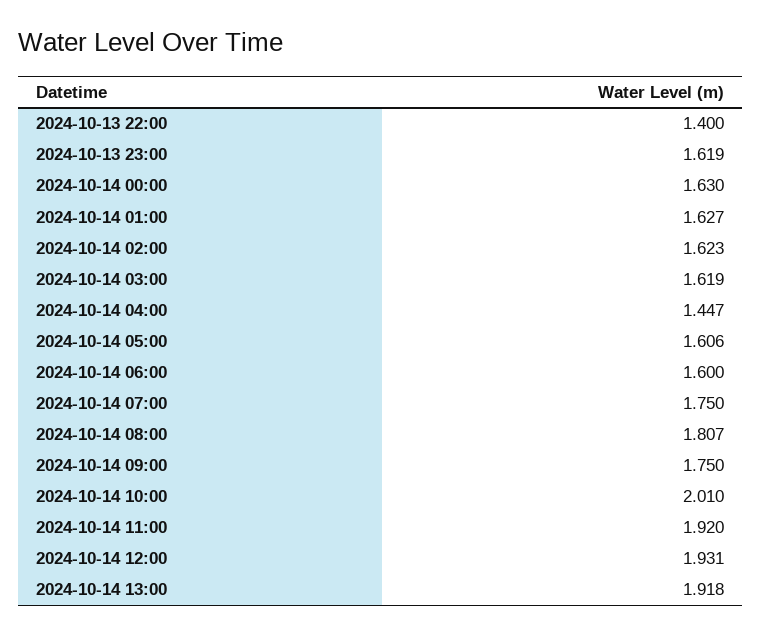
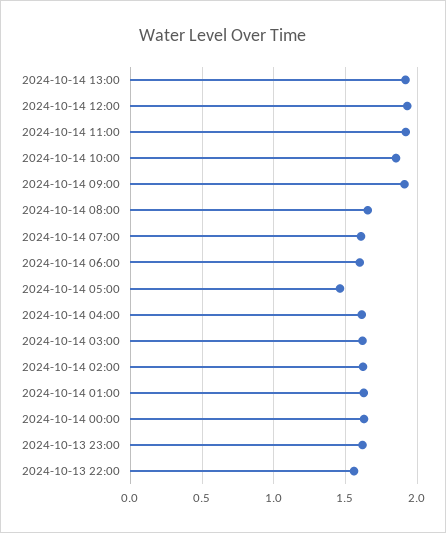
  {
-   "2024-10-13 22:00": 1.4,
+   "2024-10-13 22:00": 1.55,
    "2024-10-13 23:00": 1.619,
    "2024-10-14 00:00": 1.63,
    "2024-10-14 01:00": 1.627,
    "2024-10-14 02:00": 1.623,
    "2024-10-14 03:00": 1.619,
-   "2024-10-14 04:00": 1.447,
+   "2024-10-14 04:00": 1.6,
-   "2024-10-14 05:00": 1.606,
+   "2024-10-14 05:00": 1.45,
    "2024-10-14 06:00": 1.6,
-   "2024-10-14 07:00": 1.75,
+   "2024-10-14 07:00": 1.6,
-   "2024-10-14 08:00": 1.807,
+   "2024-10-14 08:00": 1.65,
-   "2024-10-14 09:00": 1.75,
+   "2024-10-14 09:00": 1.9,
-   "2024-10-14 10:00": 2.01,
+   "2024-10-14 10:00": 1.85,
    "2024-10-14 11:00": 1.92,
    "2024-10-14 12:00": 1.931,
    "2024-10-14 13:00": 1.918
  }

